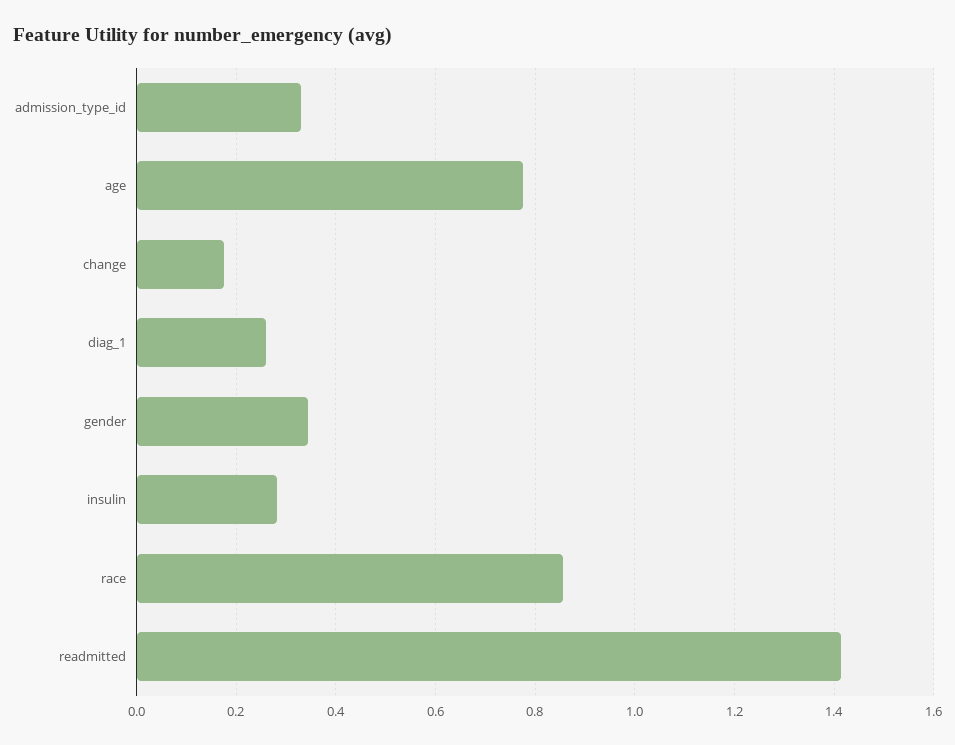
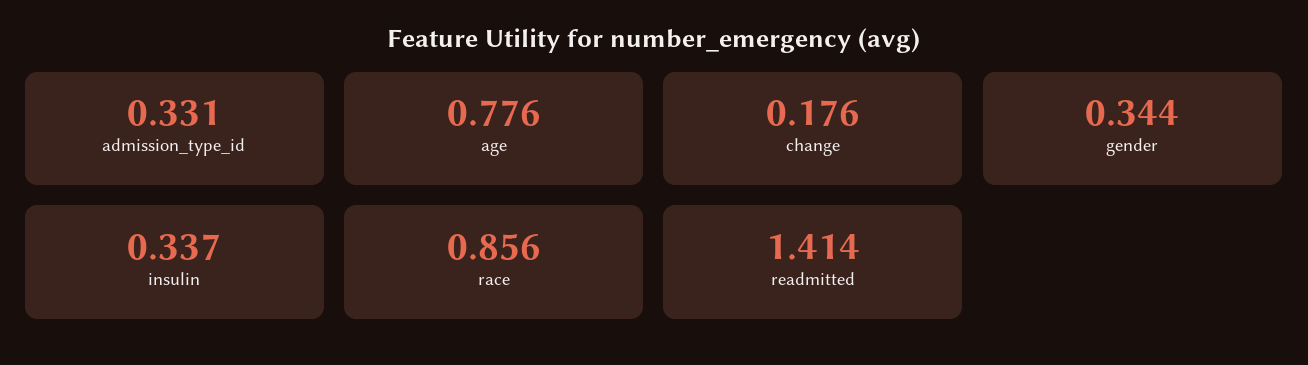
  {
    "admission_type_id": 0.331,
    "age": 0.776,
    "change": 0.176,
-   "diag_1": 0.26,
    "gender": 0.344,
-   "insulin": 0.28,
+   "insulin": 0.337,
    "race": 0.856,
    "readmitted": 1.414
  }

